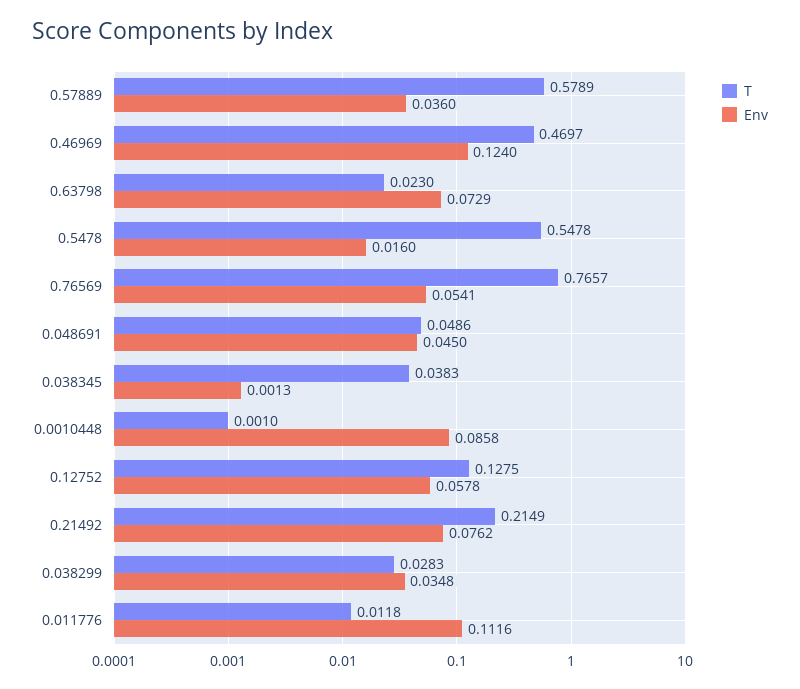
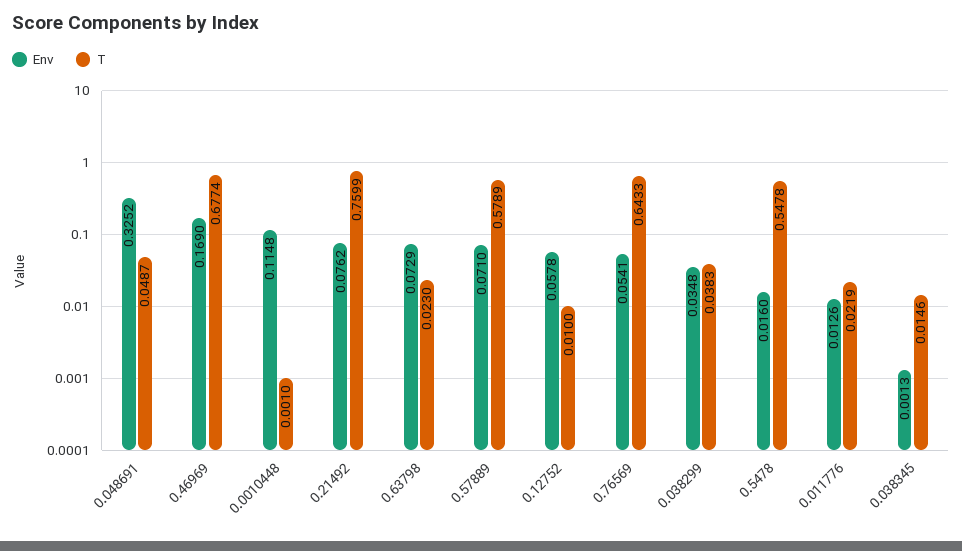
  {
    "T": {
      "0.57889": 0.5789,
-     "0.46969": 0.4697,
+     "0.46969": 0.6774,
      "0.63798": 0.023,
      "0.5478": 0.5478,
-     "0.76569": 0.7657,
+     "0.76569": 0.6433,
-     "0.048691": 0.0486,
+     "0.048691": 0.0487,
-     "0.038345": 0.0383,
+     "0.038345": 0.0146,
      "0.0010448": 0.001,
-     "0.12752": 0.1275,
+     "0.12752": 0.01,
-     "0.21492": 0.2149,
+     "0.21492": 0.7599,
-     "0.038299": 0.0283,
+     "0.038299": 0.0383,
-     "0.011776": 0.0118
+     "0.011776": 0.0219
    },
    "Env": {
-     "0.57889": 0.036,
+     "0.57889": 0.071,
-     "0.46969": 0.124,
+     "0.46969": 0.169,
      "0.63798": 0.0729,
      "0.5478": 0.016,
      "0.76569": 0.0541,
-     "0.048691": 0.045,
+     "0.048691": 0.3252,
      "0.038345": 0.0013,
-     "0.0010448": 0.0858,
+     "0.0010448": 0.1148,
      "0.12752": 0.0578,
      "0.21492": 0.0762,
      "0.038299": 0.0348,
-     "0.011776": 0.1116
+     "0.011776": 0.0126
    }
  }

